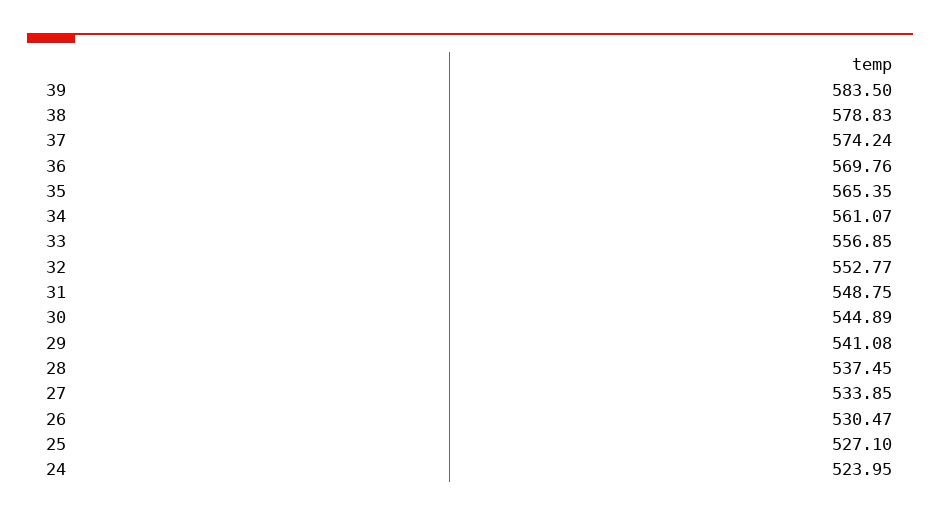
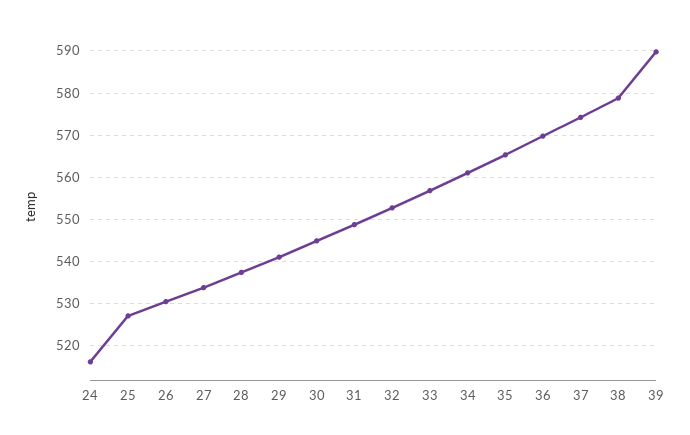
  {
-   "39": 583.5,
+   "39": 590,
    "38": 578.83,
    "37": 574.24,
    "36": 569.76,
    "35": 565.35,
    "34": 561.07,
    "33": 556.85,
    "32": 552.77,
    "31": 548.75,
    "30": 544.89,
    "29": 541.08,
    "28": 537.45,
    "27": 533.85,
    "26": 530.47,
    "25": 527.1,
-   "24": 523.95
+   "24": 516
  }

